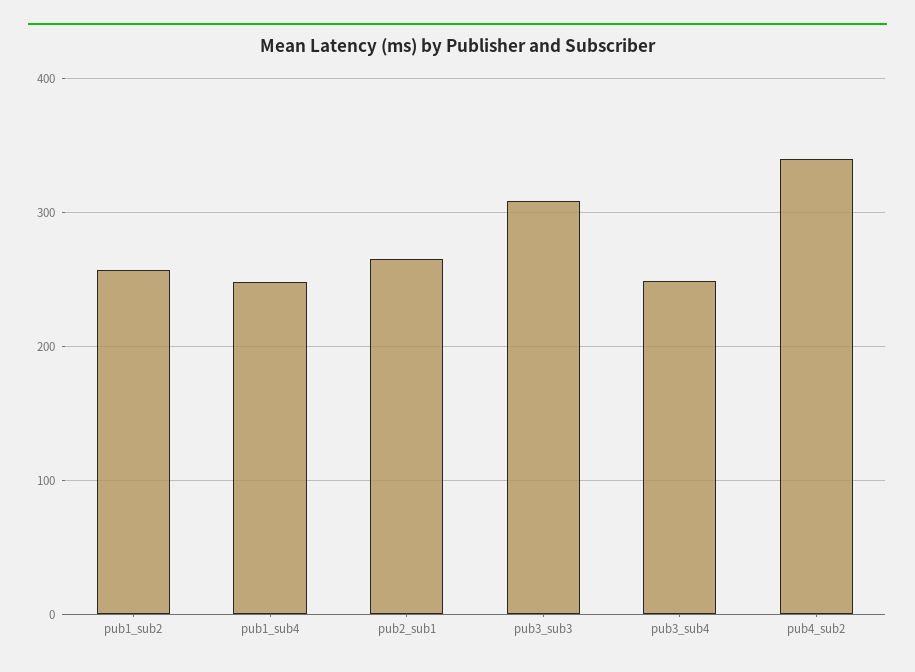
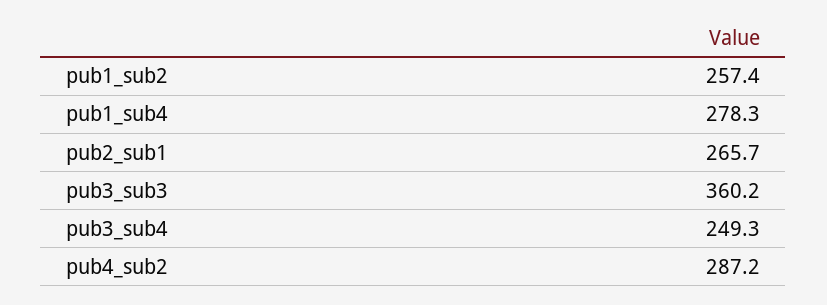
  {
    "pub1_sub2": 257.4,
-   "pub1_sub4": 250,
+   "pub1_sub4": 278.3,
    "pub2_sub1": 265.7,
-   "pub3_sub3": 310,
+   "pub3_sub3": 360.2,
    "pub3_sub4": 249.3,
-   "pub4_sub2": 340
+   "pub4_sub2": 287.2
  }

